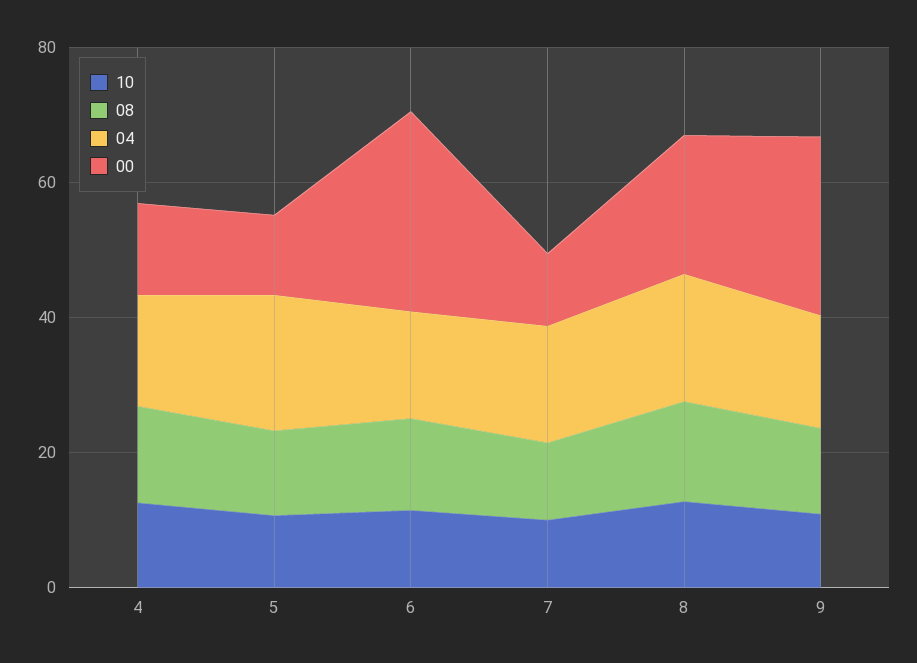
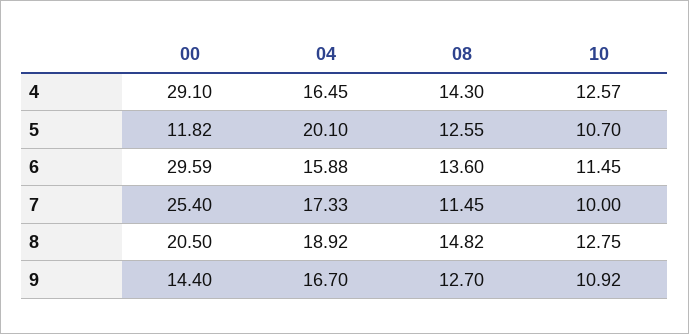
  {
    "10": {
      "4": 12.57,
      "5": 10.7,
      "6": 11.45,
      "7": 10,
      "8": 12.75,
      "9": 10.92
    },
    "08": {
      "4": 14.3,
      "5": 12.55,
      "6": 13.6,
      "7": 11.45,
      "8": 14.82,
      "9": 12.7
    },
    "04": {
      "4": 16.45,
      "5": 20.1,
      "6": 15.88,
      "7": 17.33,
      "8": 18.92,
      "9": 16.7
    },
    "00": {
-     "4": 15,
+     "4": 29.1,
      "5": 11.82,
      "6": 29.59,
-     "7": 10,
+     "7": 25.4,
      "8": 20.5,
-     "9": 25
+     "9": 14.4
    }
  }

